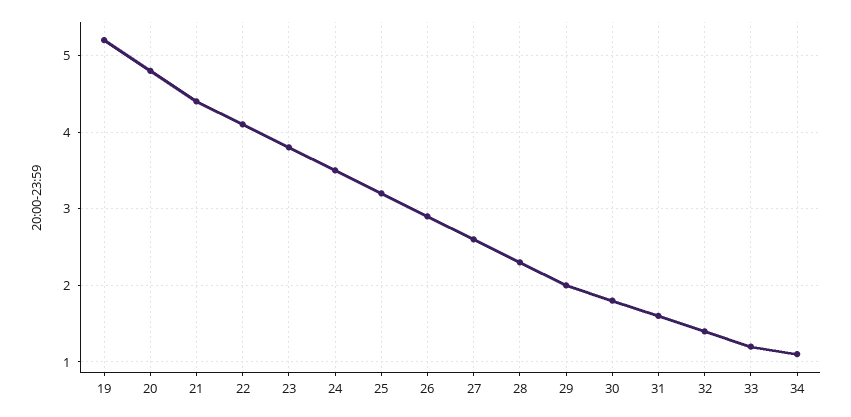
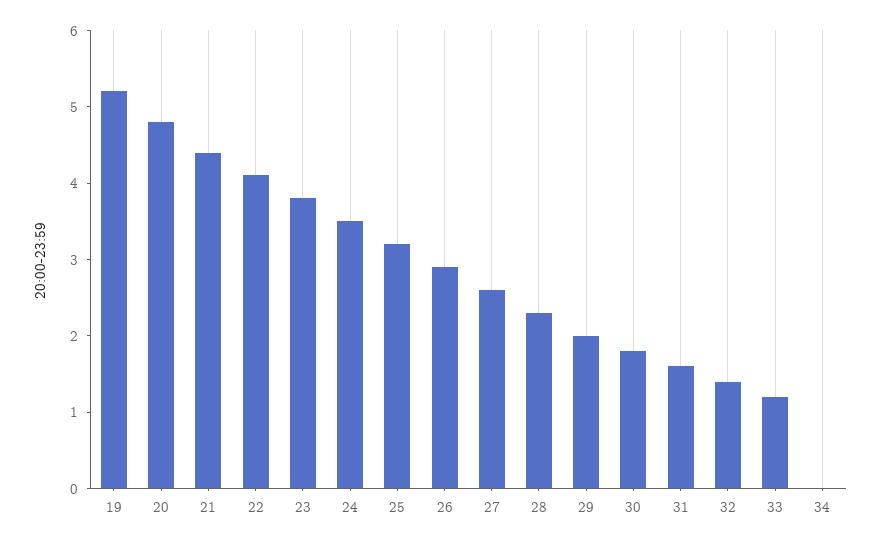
  {
    "19": 5.2,
    "20": 4.8,
    "21": 4.4,
    "22": 4.1,
    "23": 3.8,
    "24": 3.5,
    "25": 3.2,
    "26": 2.9,
    "27": 2.6,
    "28": 2.3,
    "29": 2,
    "30": 1.8,
    "31": 1.6,
    "32": 1.4,
    "33": 1.2,
-   "34": 1.1
+   "34": 0
  }

